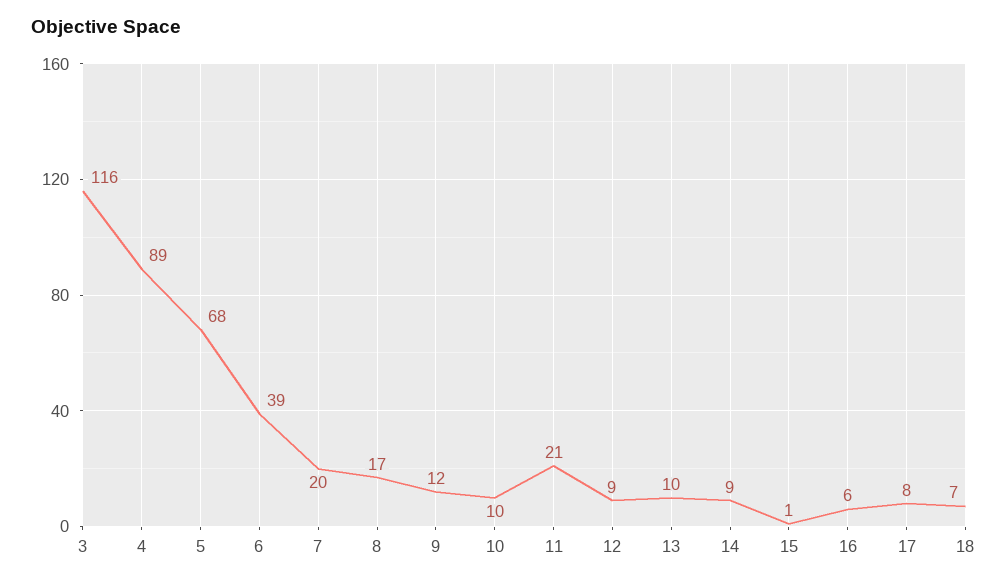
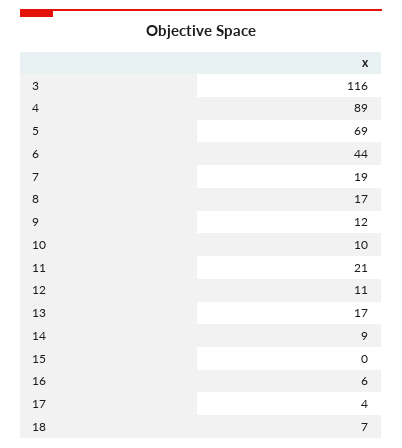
  {
    "3": 116,
    "4": 89,
-   "5": 68,
+   "5": 69,
-   "6": 39,
+   "6": 44,
-   "7": 20,
+   "7": 19,
    "8": 17,
    "9": 12,
    "10": 10,
    "11": 21,
-   "12": 9,
+   "12": 11,
-   "13": 10,
+   "13": 17,
    "14": 9,
-   "15": 1,
+   "15": 0,
    "16": 6,
-   "17": 8,
+   "17": 4,
    "18": 7
  }

